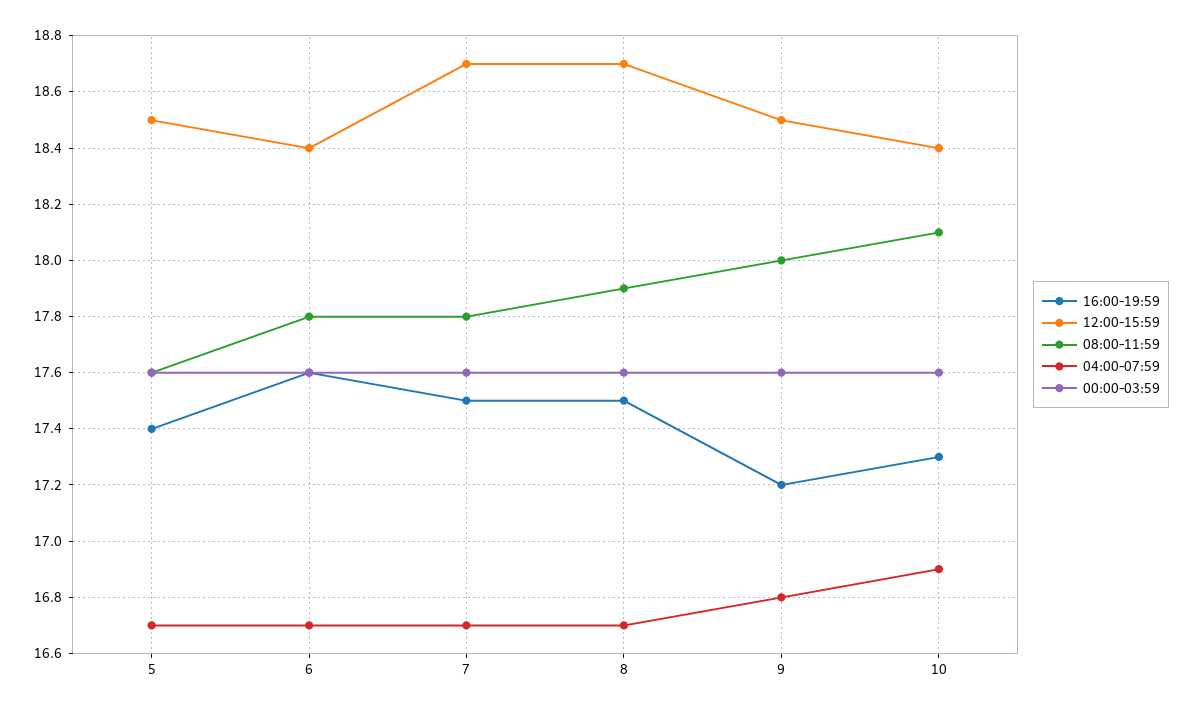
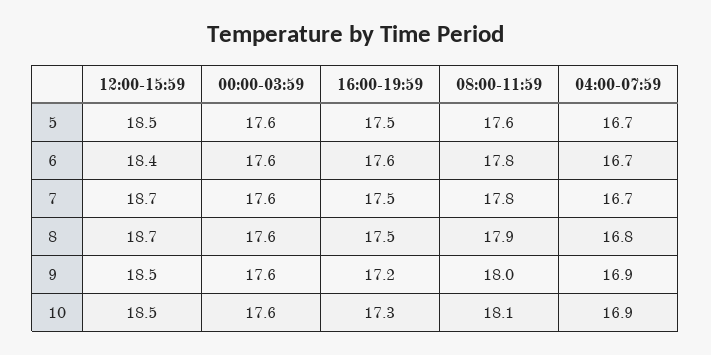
  {
    "16:00-19:59": {
-     "5": 17.4,
+     "5": 17.5,
      "6": 17.6,
      "7": 17.5,
      "8": 17.5,
      "9": 17.2,
      "10": 17.3
    },
    "12:00-15:59": {
      "5": 18.5,
      "6": 18.4,
      "7": 18.7,
      "8": 18.7,
      "9": 18.5,
-     "10": 18.4
+     "10": 18.5
    },
    "08:00-11:59": {
      "5": 17.6,
      "6": 17.8,
      "7": 17.8,
      "8": 17.9,
      "9": 18,
      "10": 18.1
    },
    "04:00-07:59": {
      "5": 16.7,
      "6": 16.7,
      "7": 16.7,
-     "8": 16.7,
+     "8": 16.8,
-     "9": 16.8,
+     "9": 16.9,
      "10": 16.9
    },
    "00:00-03:59": {
      "5": 17.6,
      "6": 17.6,
      "7": 17.6,
      "8": 17.6,
      "9": 17.6,
      "10": 17.6
    }
  }

